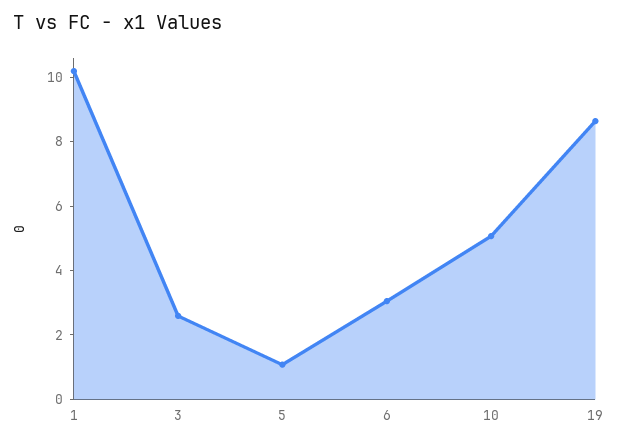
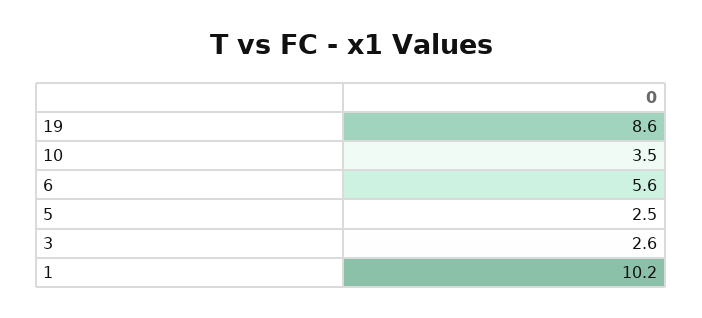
  {
    "1": 10.2,
    "3": 2.6,
-   "5": 1,
+   "5": 2.5,
-   "6": 3,
+   "6": 5.6,
-   "10": 5,
+   "10": 3.5,
    "19": 8.6
  }

